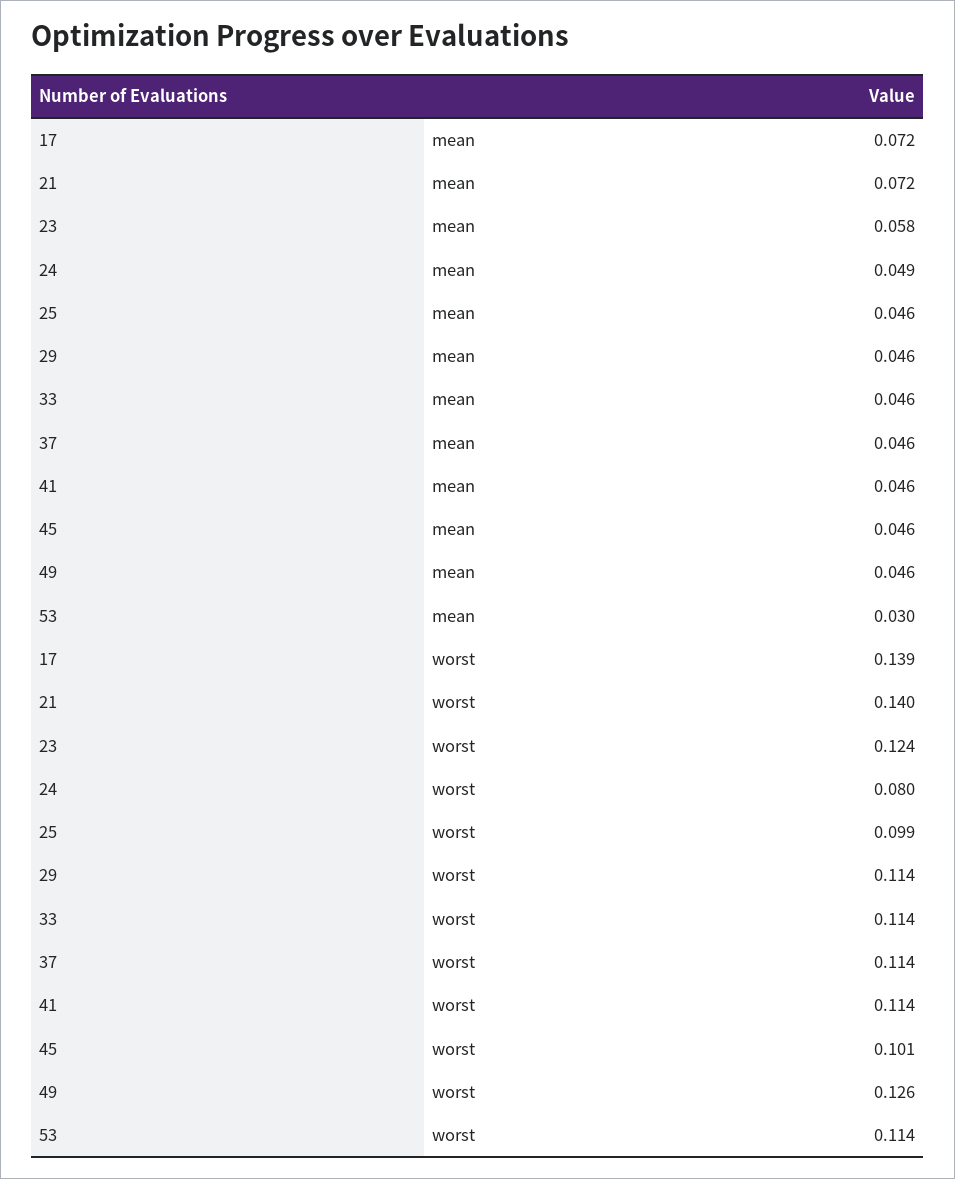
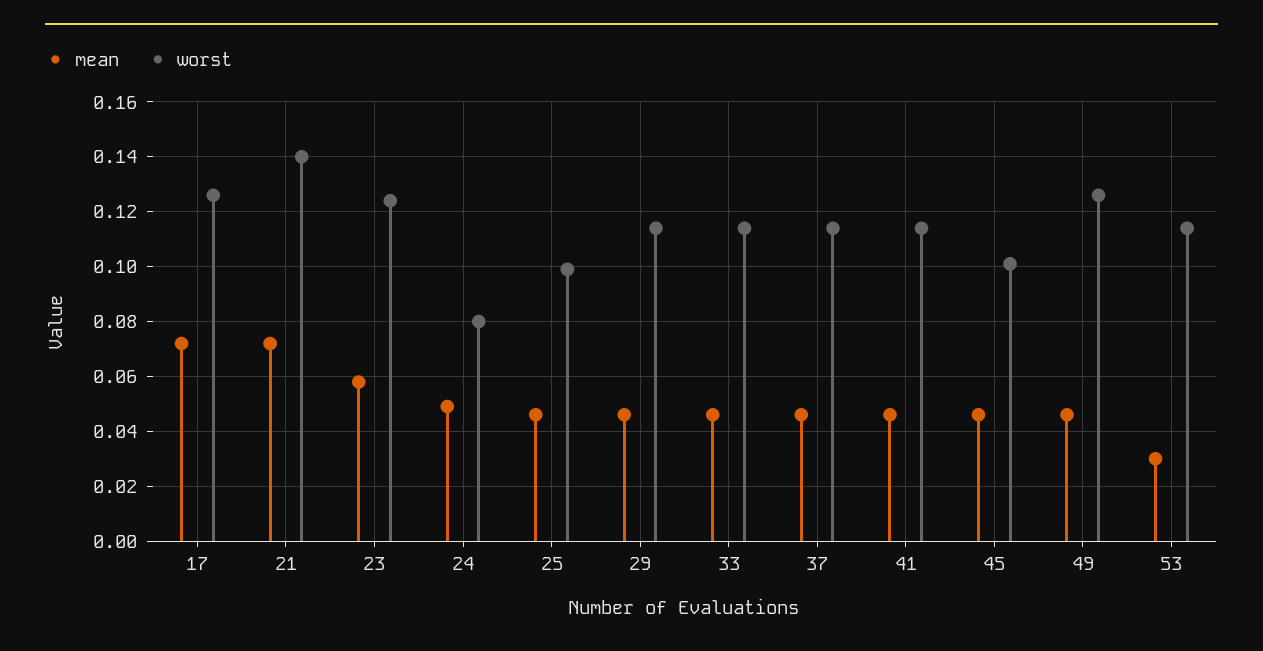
  {
    "mean": {
      "17": 0.072,
      "21": 0.072,
      "23": 0.058,
      "24": 0.049,
      "25": 0.046,
      "29": 0.046,
      "33": 0.046,
      "37": 0.046,
      "41": 0.046,
      "45": 0.046,
      "49": 0.046,
      "53": 0.03
    },
    "worst": {
-     "17": 0.139,
+     "17": 0.125,
      "21": 0.14,
      "23": 0.124,
      "24": 0.08,
      "25": 0.099,
      "29": 0.114,
      "33": 0.114,
      "37": 0.114,
      "41": 0.114,
      "45": 0.101,
      "49": 0.126,
      "53": 0.114
    }
  }

